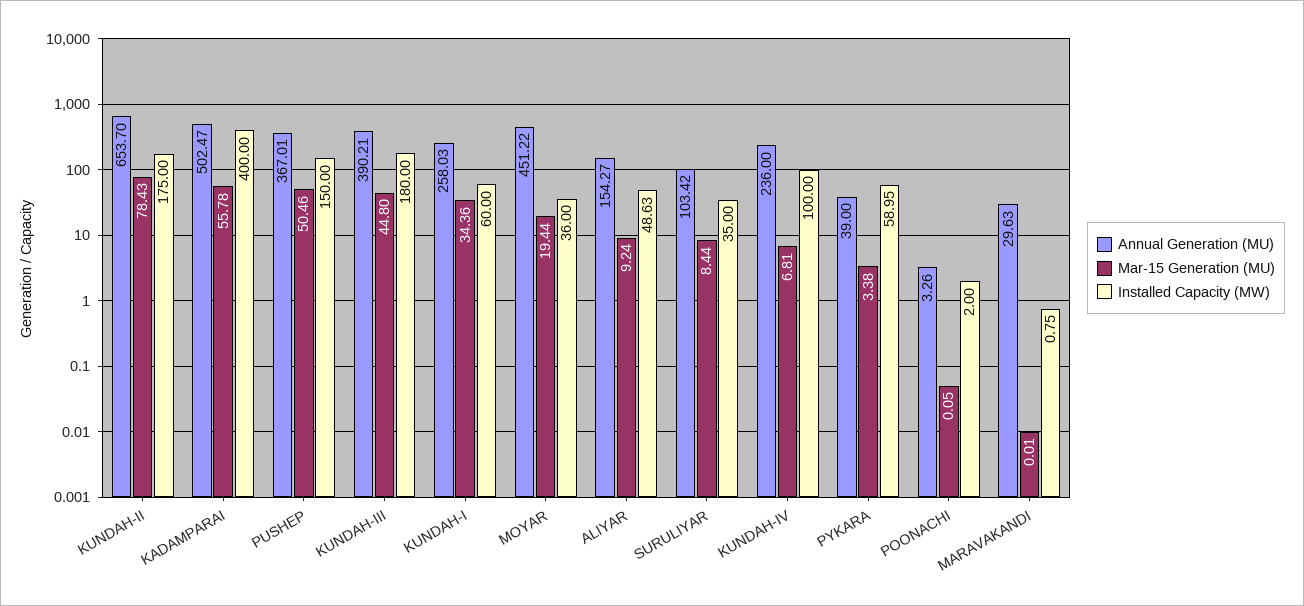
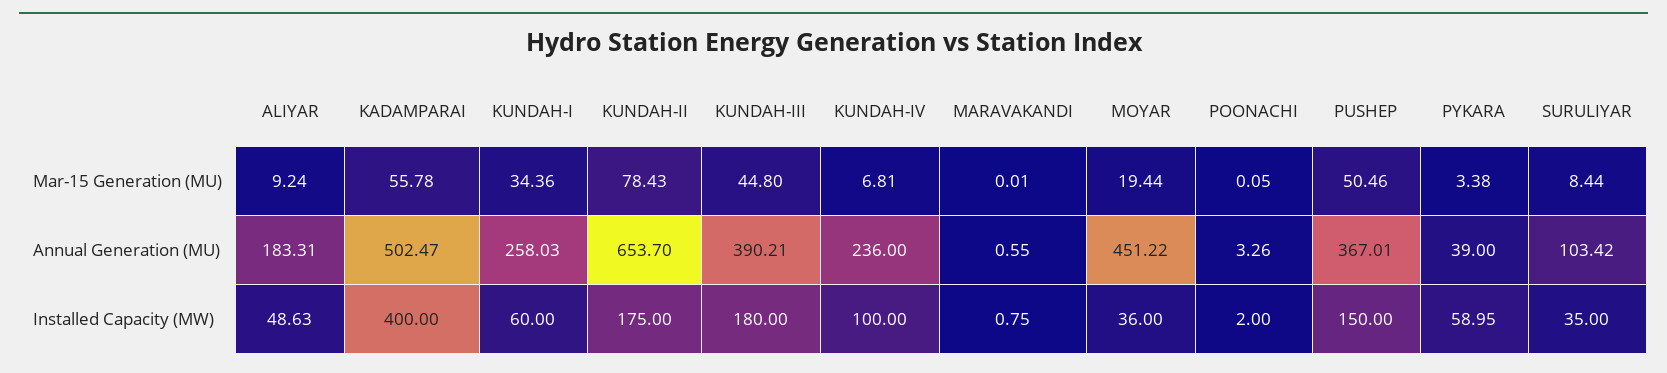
  {
    "Annual Generation (MU)": {
      "KUNDAH-II": 653.7,
      "KADAMPARAI": 502.47,
      "PUSHEP": 367.01,
      "KUNDAH-III": 390.21,
      "KUNDAH-I": 258.03,
      "MOYAR": 451.22,
-     "ALIYAR": 154.27,
+     "ALIYAR": 183.31,
      "SURULIYAR": 103.42,
      "KUNDAH-IV": 236,
      "PYKARA": 39,
      "POONACHI": 3.26,
-     "MARAVAKANDI": 29.63
+     "MARAVAKANDI": 0.55
    },
    "Mar-15 Generation (MU)": {
      "KUNDAH-II": 78.43,
      "KADAMPARAI": 55.78,
      "PUSHEP": 50.46,
      "KUNDAH-III": 44.8,
      "KUNDAH-I": 34.36,
      "MOYAR": 19.44,
      "ALIYAR": 9.24,
      "SURULIYAR": 8.44,
      "KUNDAH-IV": 6.81,
      "PYKARA": 3.38,
      "POONACHI": 0.05,
      "MARAVAKANDI": 0.01
    },
    "Installed Capacity (MW)": {
      "KUNDAH-II": 175,
      "KADAMPARAI": 400,
      "PUSHEP": 150,
      "KUNDAH-III": 180,
      "KUNDAH-I": 60,
      "MOYAR": 36,
      "ALIYAR": 48.63,
      "SURULIYAR": 35,
      "KUNDAH-IV": 100,
      "PYKARA": 58.95,
      "POONACHI": 2,
      "MARAVAKANDI": 0.75
    }
  }

